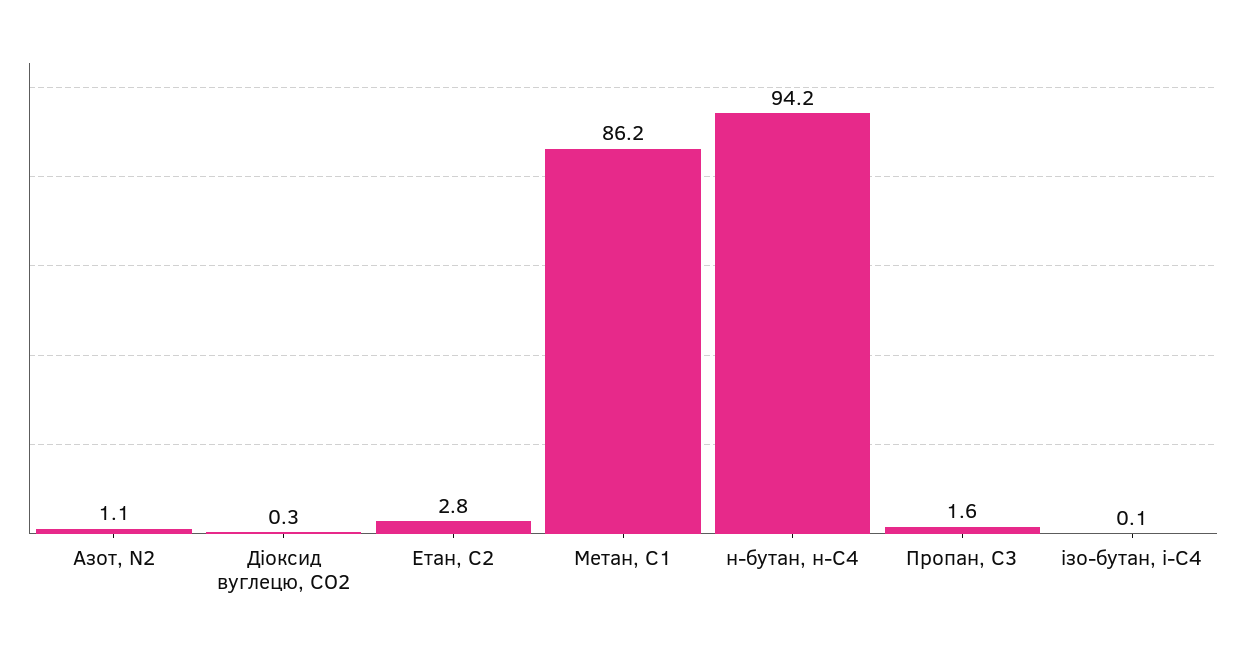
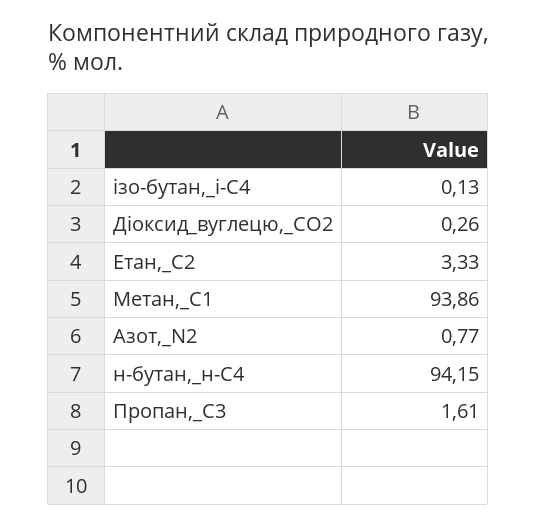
  {
-   "Азот, N2": 1.1,
+   "Азот, N2": 0.77,
    "Діоксид вуглецю, CО2": 0.26,
-   "Етан, С2": 2.8,
+   "Етан, С2": 3.33,
-   "Метан, С1": 86.2,
+   "Метан, С1": 93.86,
    "н-бутан, н-С4": 94.15,
    "Пропан, С3": 1.61,
    "ізо-бутан, і-С4": 0.13
  }

